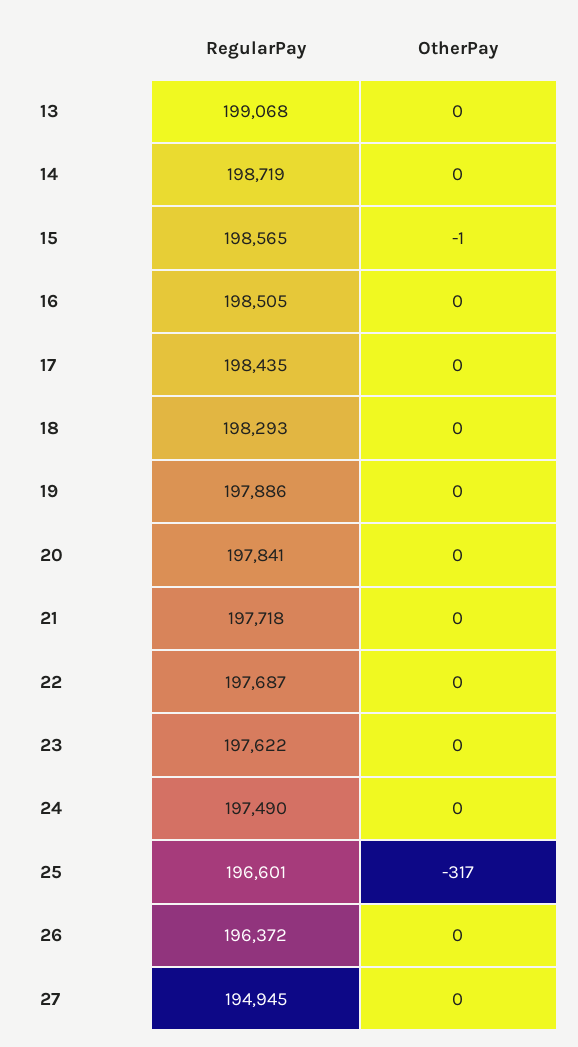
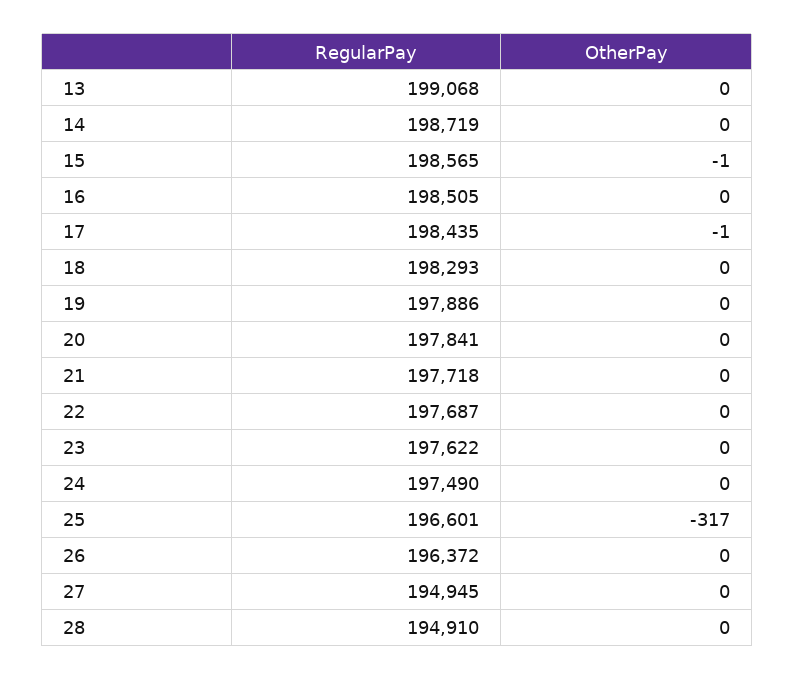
  {
    "RegularPay": {
      "13": 199068,
      "14": 198719,
      "15": 198565,
      "16": 198505,
      "17": 198435,
      "18": 198293,
      "19": 197886,
      "20": 197841,
      "21": 197718,
      "22": 197687,
      "23": 197622,
      "24": 197490,
      "25": 196601,
      "26": 196372,
-     "27": 194945
+     "27": 194945,
+     "28": 194910
    },
    "OtherPay": {
      "13": 0,
      "14": 0,
      "15": -1,
      "16": 0,
-     "17": 0,
+     "17": -1,
      "18": 0,
      "19": 0,
      "20": 0,
      "21": 0,
      "22": 0,
      "23": 0,
      "24": 0,
      "25": -317,
      "26": 0,
-     "27": 0
+     "27": 0,
+     "28": 0
    }
  }

